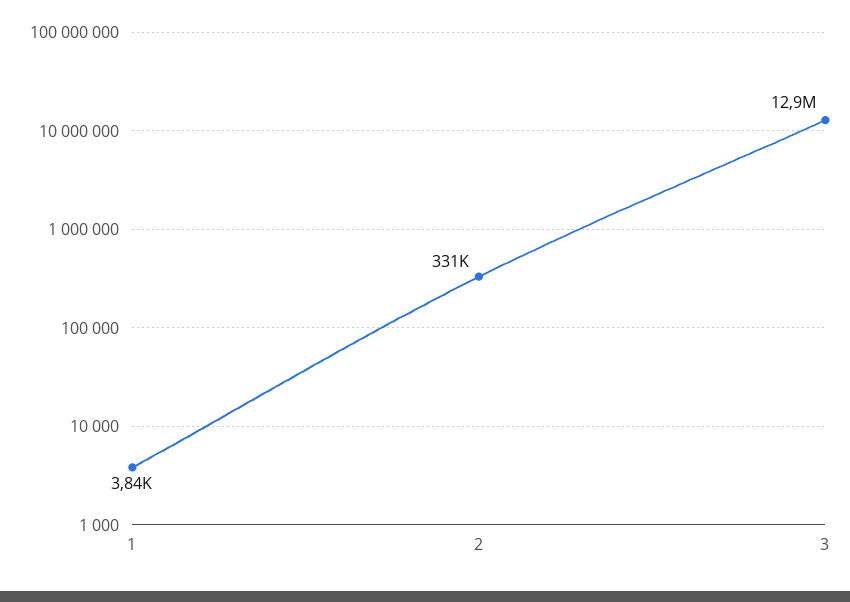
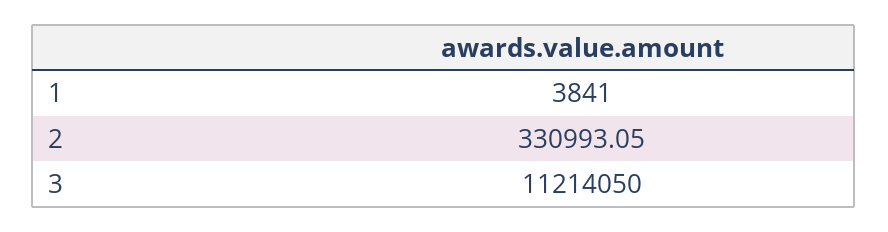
  {
    "1": 3841,
    "2": 330993.05,
-   "3": 12900000
+   "3": 11214050
  }

